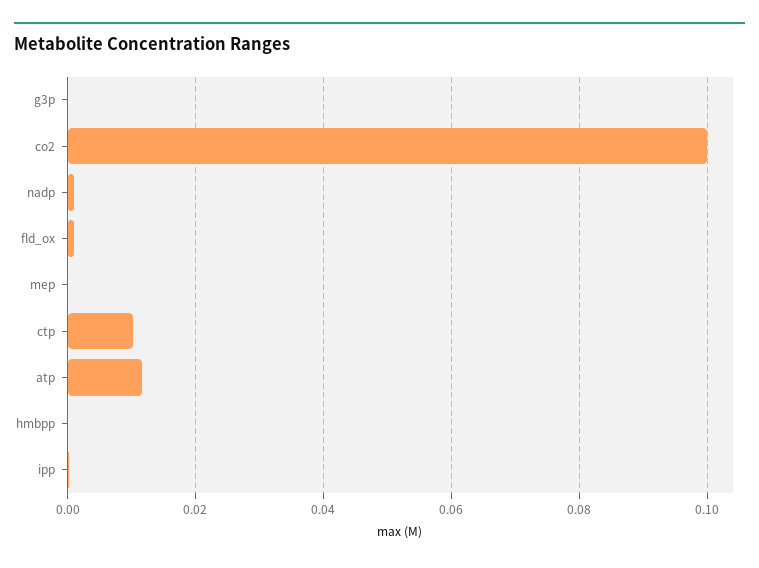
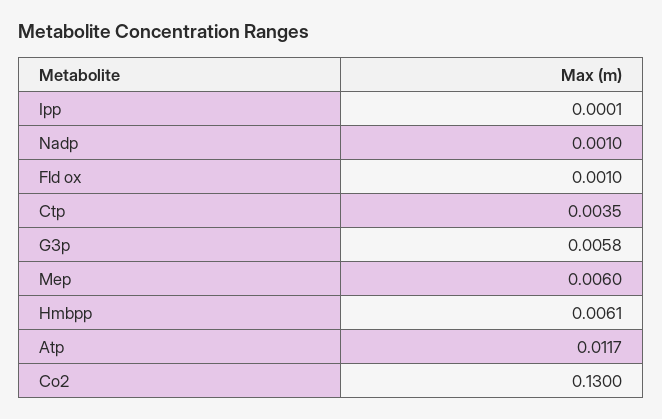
  {
-   "g3p": 0,
+   "g3p": 0.0058,
-   "co2": 0.1,
+   "co2": 0.13,
    "nadp": 0.001,
    "fld_ox": 0.001,
-   "mep": 0,
+   "mep": 0.006,
-   "ctp": 0.01,
+   "ctp": 0.0035,
    "atp": 0.0117,
-   "hmbpp": 0,
+   "hmbpp": 0.0061,
    "ipp": 0.0001
  }

